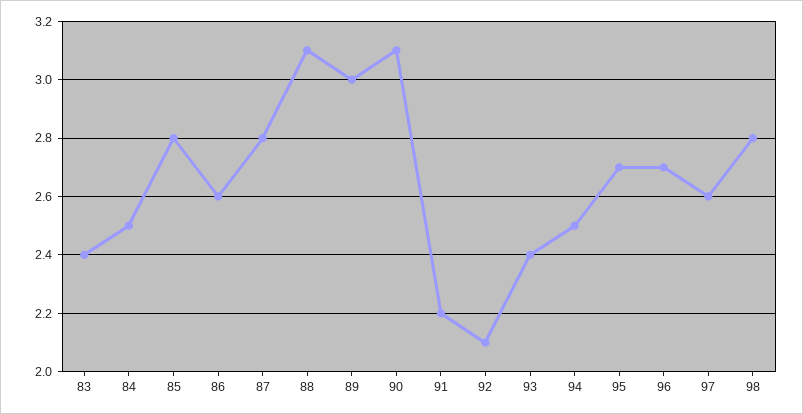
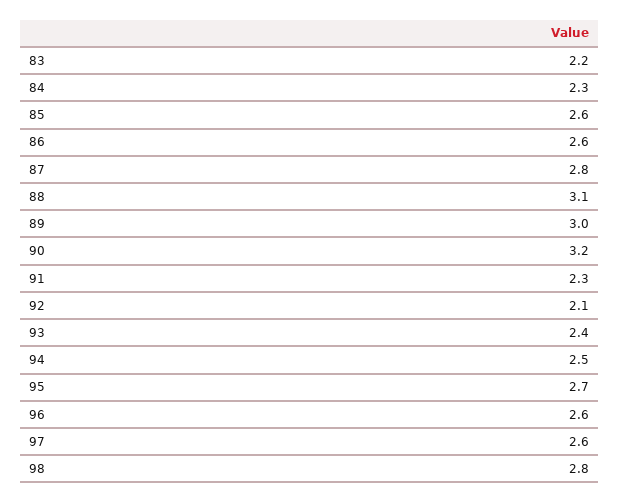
  {
-   "83": 2.4,
+   "83": 2.2,
-   "84": 2.5,
+   "84": 2.3,
-   "85": 2.8,
+   "85": 2.6,
    "86": 2.6,
    "87": 2.8,
    "88": 3.1,
    "89": 3,
-   "90": 3.1,
+   "90": 3.2,
-   "91": 2.2,
+   "91": 2.3,
    "92": 2.1,
    "93": 2.4,
    "94": 2.5,
    "95": 2.7,
-   "96": 2.7,
+   "96": 2.6,
    "97": 2.6,
    "98": 2.8
  }

